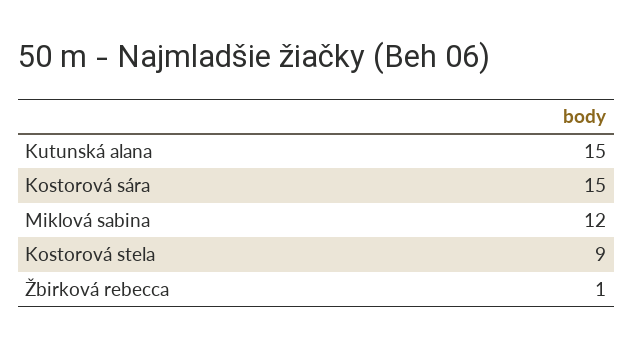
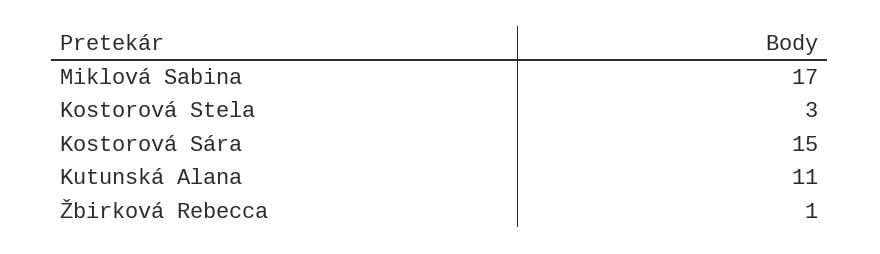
  {
-   "Kutunská alana": 15,
+   "Kutunská alana": 11,
    "Kostorová sára": 15,
-   "Miklová sabina": 12,
+   "Miklová sabina": 17,
-   "Kostorová stela": 9,
+   "Kostorová stela": 3,
    "Žbirková rebecca": 1
  }

